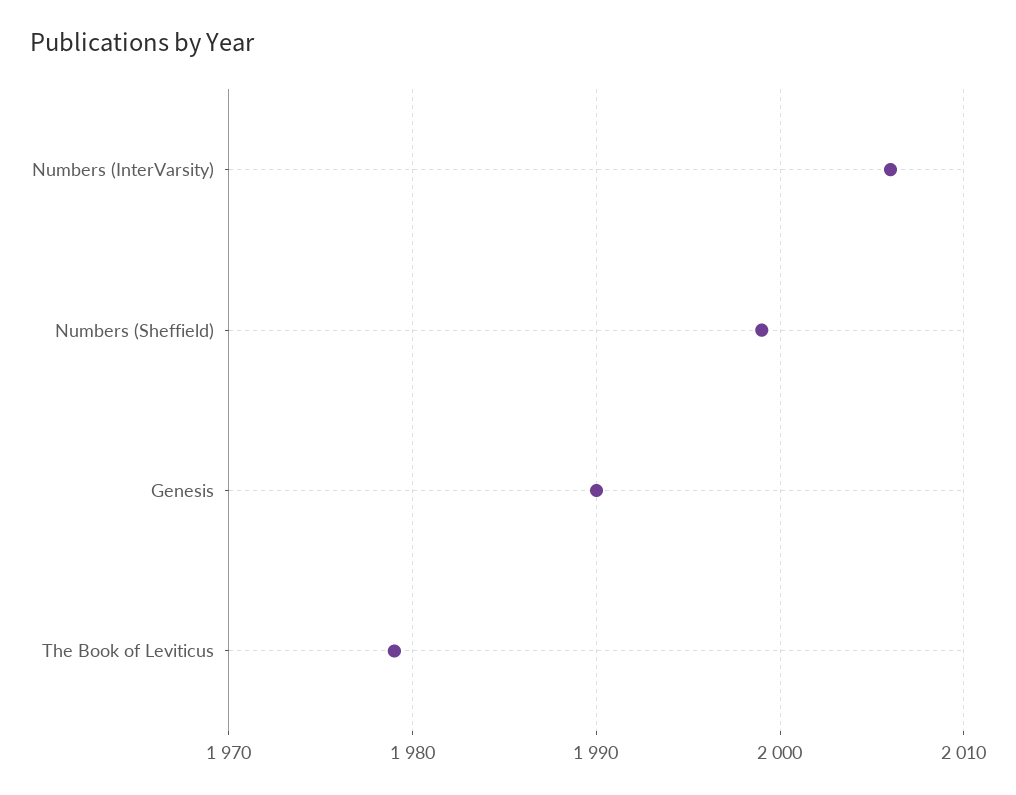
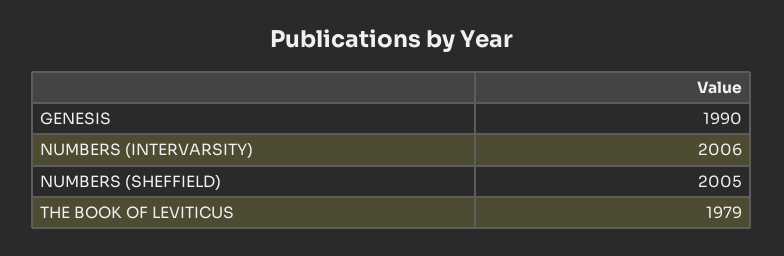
  {
    "Numbers (InterVarsity)": 2006,
-   "Numbers (Sheffield)": 1999,
+   "Numbers (Sheffield)": 2005,
    "Genesis": 1990,
    "The Book of Leviticus": 1979
  }

